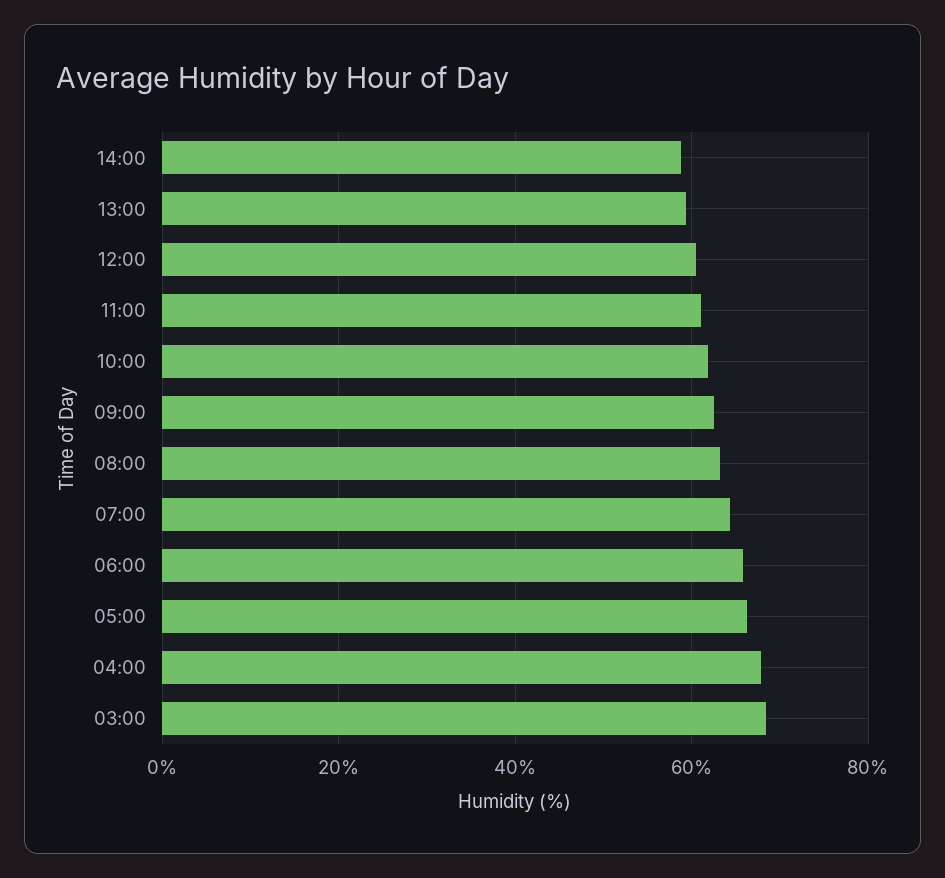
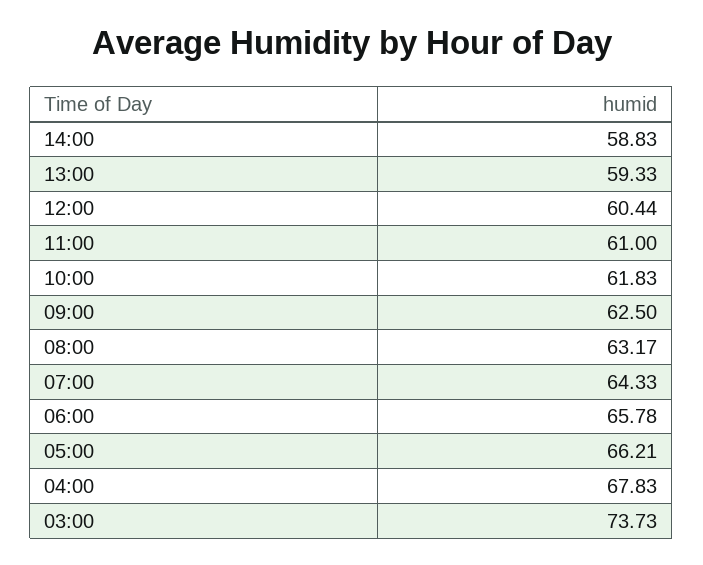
  {
    "14:00": 58.83,
    "13:00": 59.33,
    "12:00": 60.44,
    "11:00": 61,
    "10:00": 61.83,
    "09:00": 62.5,
    "08:00": 63.17,
    "07:00": 64.33,
    "06:00": 65.78,
    "05:00": 66.21,
    "04:00": 67.83,
-   "03:00": 68
+   "03:00": 73.73
  }

